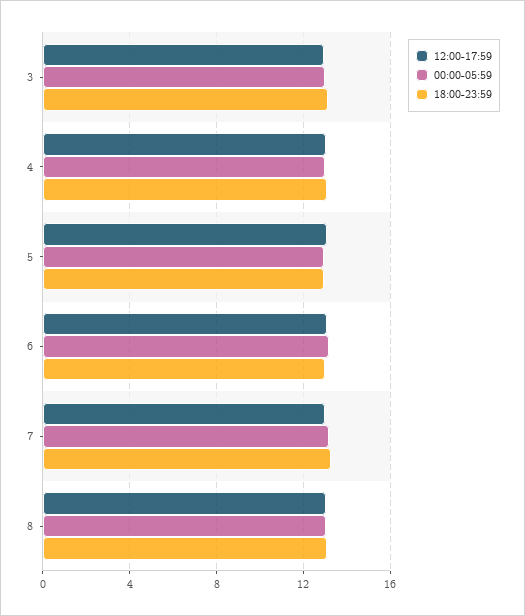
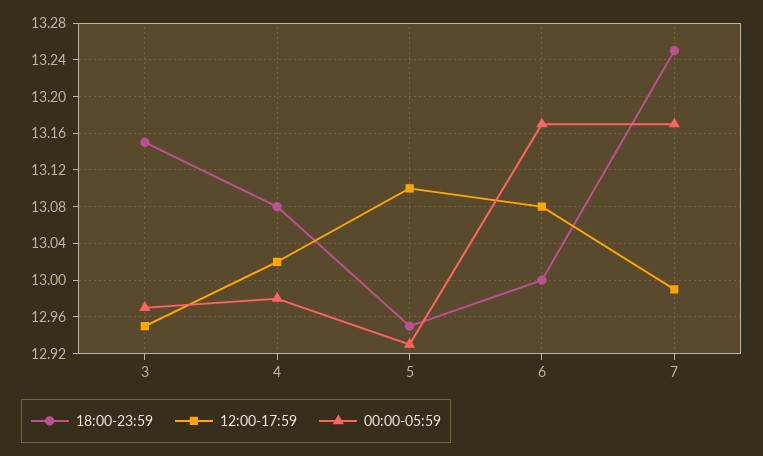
  {
    "12:00-17:59": {
      "3": 12.95,
      "4": 13.02,
      "5": 13.1,
      "6": 13.08,
-     "7": 12.99,
+     "7": 12.99
-     "8": 13
    },
    "00:00-05:59": {
      "3": 12.97,
      "4": 12.98,
      "5": 12.93,
      "6": 13.17,
-     "7": 13.17,
+     "7": 13.17
-     "8": 13
    },
    "18:00-23:59": {
      "3": 13.15,
      "4": 13.08,
      "5": 12.95,
      "6": 13,
-     "7": 13.25,
+     "7": 13.25
-     "8": 13
    }
  }

